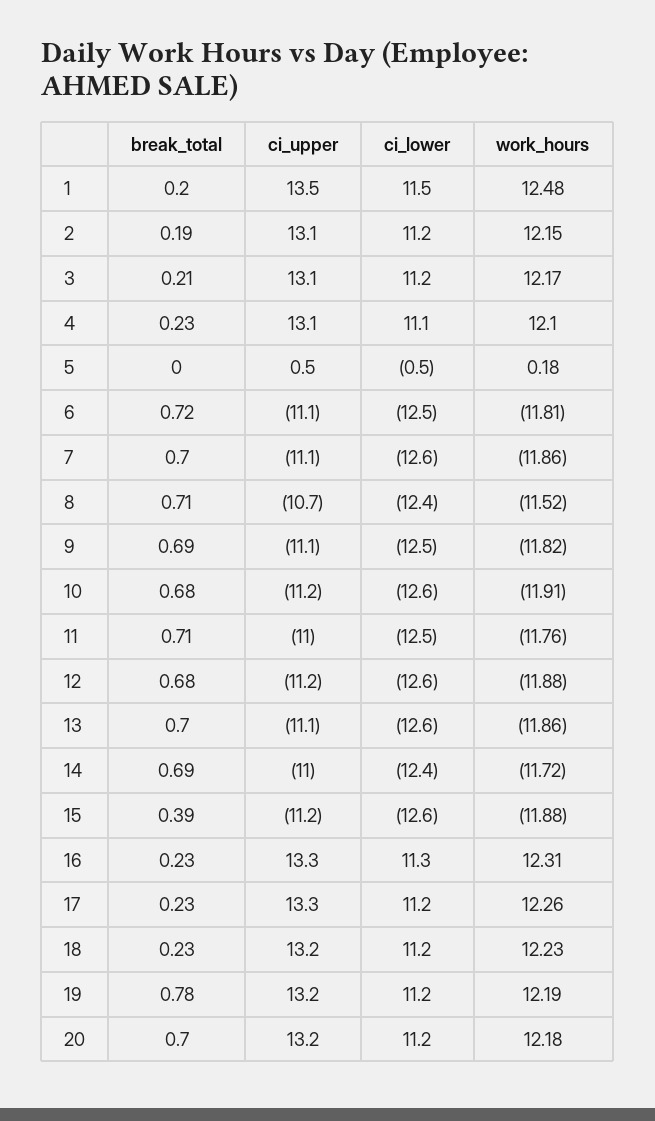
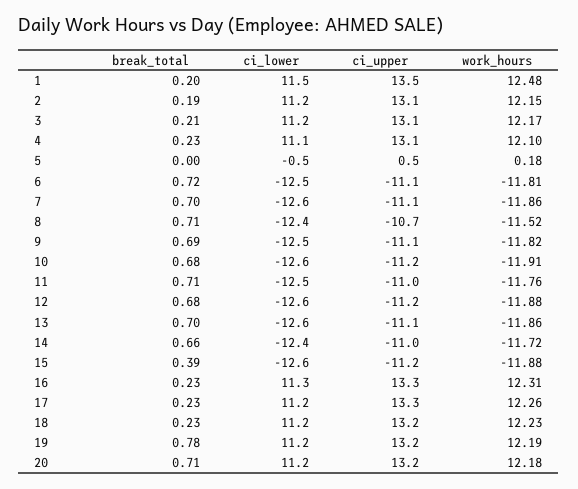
  {
    "break_total": {
      "1": 0.2,
      "2": 0.19,
      "3": 0.21,
      "4": 0.23,
      "5": 0,
      "6": 0.72,
      "7": 0.7,
      "8": 0.71,
      "9": 0.69,
      "10": 0.68,
      "11": 0.71,
      "12": 0.68,
      "13": 0.7,
-     "14": 0.69,
+     "14": 0.66,
      "15": 0.39,
      "16": 0.23,
      "17": 0.23,
      "18": 0.23,
      "19": 0.78,
-     "20": 0.7
+     "20": 0.71
    },
    "ci_upper": {
      "1": 13.5,
      "2": 13.1,
      "3": 13.1,
      "4": 13.1,
      "5": 0.5,
      "6": -11.1,
      "7": -11.1,
      "8": -10.7,
      "9": -11.1,
      "10": -11.2,
      "11": -11,
      "12": -11.2,
      "13": -11.1,
      "14": -11,
      "15": -11.2,
      "16": 13.3,
      "17": 13.3,
      "18": 13.2,
      "19": 13.2,
      "20": 13.2
    },
    "ci_lower": {
      "1": 11.5,
      "2": 11.2,
      "3": 11.2,
      "4": 11.1,
      "5": -0.5,
      "6": -12.5,
      "7": -12.6,
      "8": -12.4,
      "9": -12.5,
      "10": -12.6,
      "11": -12.5,
      "12": -12.6,
      "13": -12.6,
      "14": -12.4,
      "15": -12.6,
      "16": 11.3,
      "17": 11.2,
      "18": 11.2,
      "19": 11.2,
      "20": 11.2
    },
    "work_hours": {
      "1": 12.48,
      "2": 12.15,
      "3": 12.17,
      "4": 12.1,
      "5": 0.18,
      "6": -11.81,
      "7": -11.86,
      "8": -11.52,
      "9": -11.82,
      "10": -11.91,
      "11": -11.76,
      "12": -11.88,
      "13": -11.86,
      "14": -11.72,
      "15": -11.88,
      "16": 12.31,
      "17": 12.26,
      "18": 12.23,
      "19": 12.19,
      "20": 12.18
    }
  }

